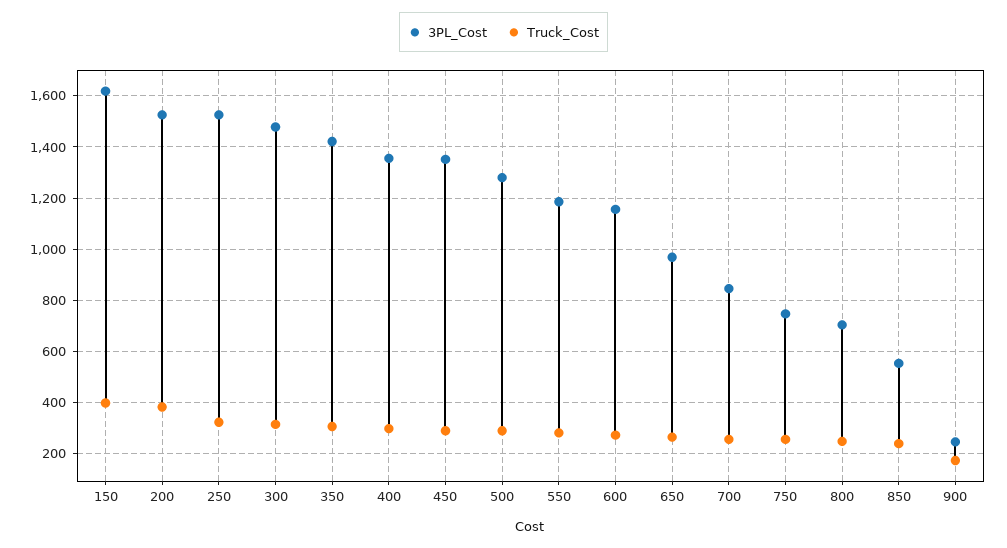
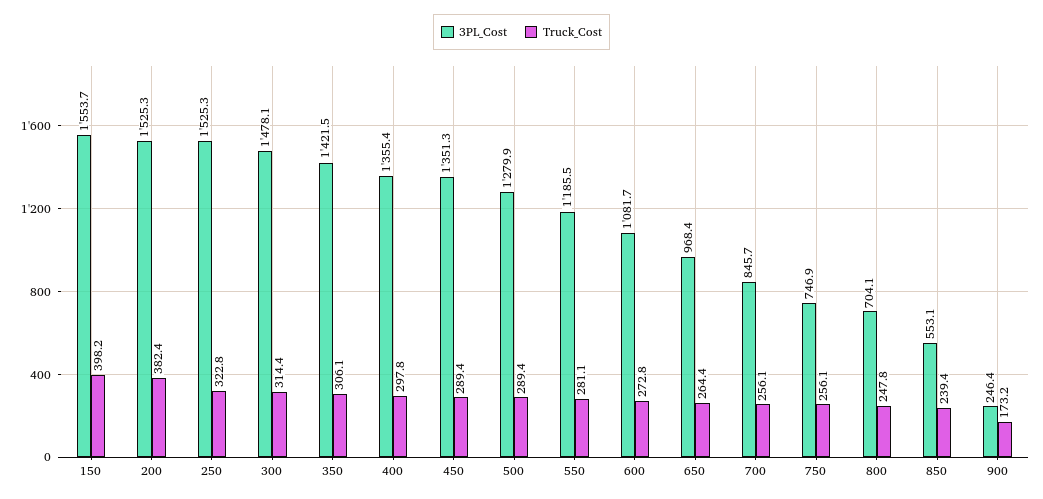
  {
    "3PL_Cost": {
-     "150": 1625,
+     "150": 1553.7,
      "200": 1525.3,
      "250": 1525.3,
      "300": 1478.1,
      "350": 1421.5,
      "400": 1355.4,
      "450": 1351.3,
      "500": 1279.9,
      "550": 1185.5,
-     "600": 1150,
+     "600": 1081.7,
      "650": 968.4,
      "700": 845.7,
      "750": 746.9,
      "800": 704.1,
      "850": 553.1,
      "900": 246.4
    },
    "Truck_Cost": {
      "150": 398.2,
      "200": 382.4,
      "250": 322.8,
      "300": 314.4,
      "350": 306.1,
      "400": 297.8,
      "450": 289.4,
      "500": 289.4,
      "550": 281.1,
      "600": 272.8,
      "650": 264.4,
      "700": 256.1,
      "750": 256.1,
      "800": 247.8,
      "850": 239.4,
      "900": 173.2
    }
  }

